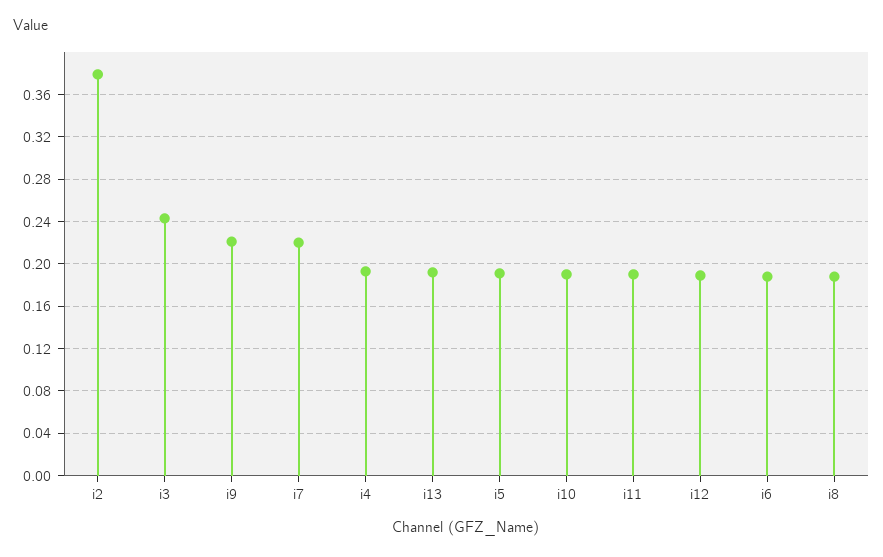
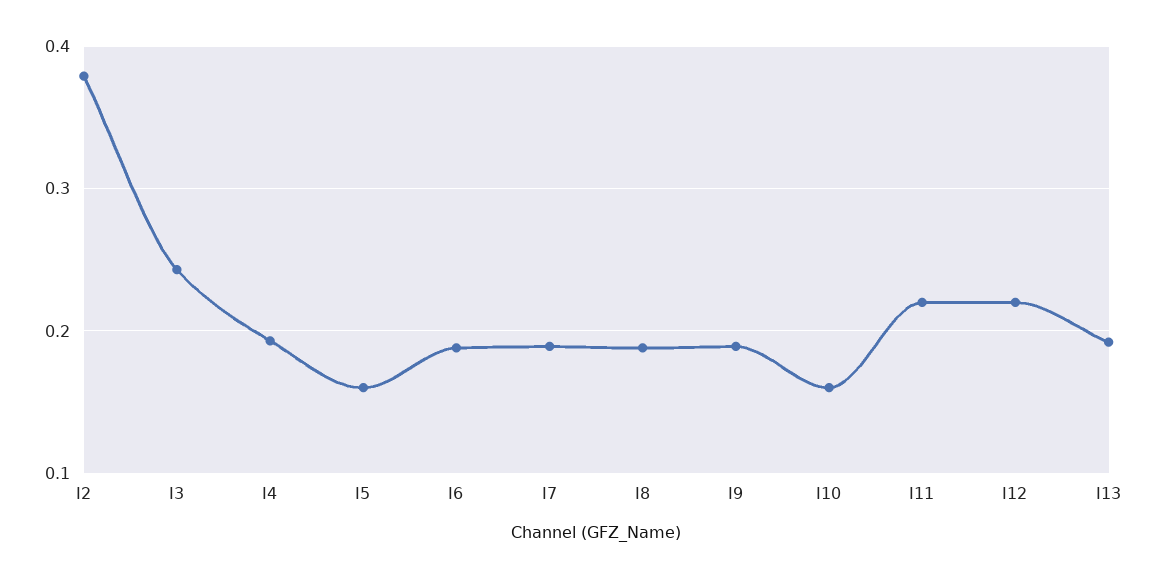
  {
    "i2": 0.38,
    "i3": 0.24,
-   "i9": 0.22,
+   "i9": 0.19,
-   "i7": 0.22,
+   "i7": 0.19,
    "i4": 0.19,
    "i13": 0.19,
-   "i5": 0.19,
+   "i5": 0.16,
-   "i10": 0.19,
+   "i10": 0.16,
-   "i11": 0.19,
+   "i11": 0.22,
-   "i12": 0.19,
+   "i12": 0.22,
    "i6": 0.19,
    "i8": 0.19
  }

